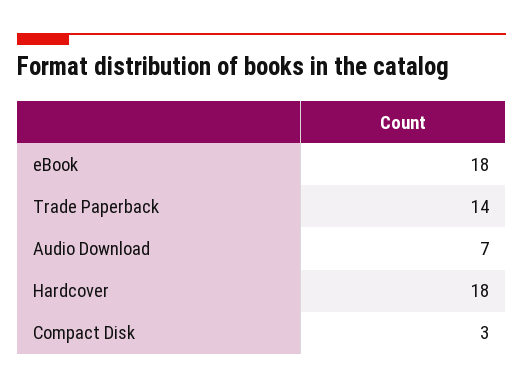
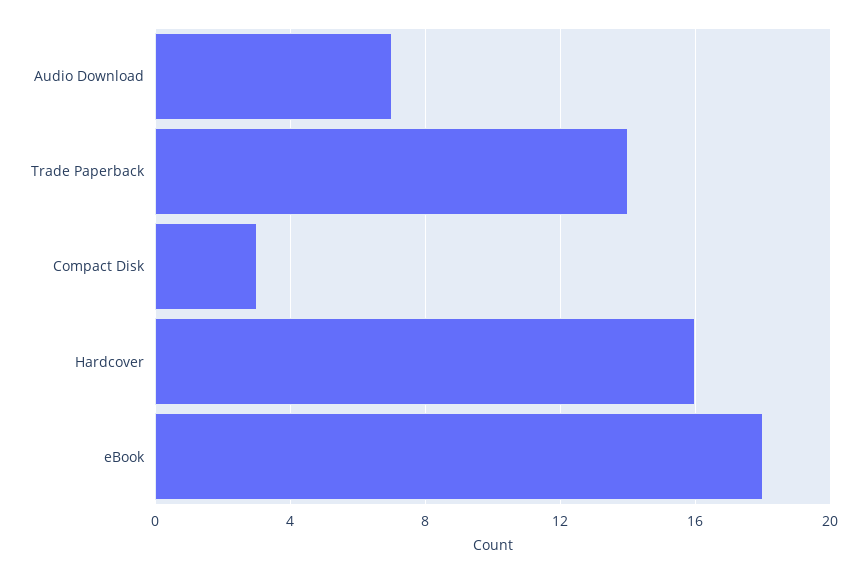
  {
    "eBook": 18,
    "Trade Paperback": 14,
    "Audio Download": 7,
-   "Hardcover": 18,
+   "Hardcover": 16,
    "Compact Disk": 3
  }

